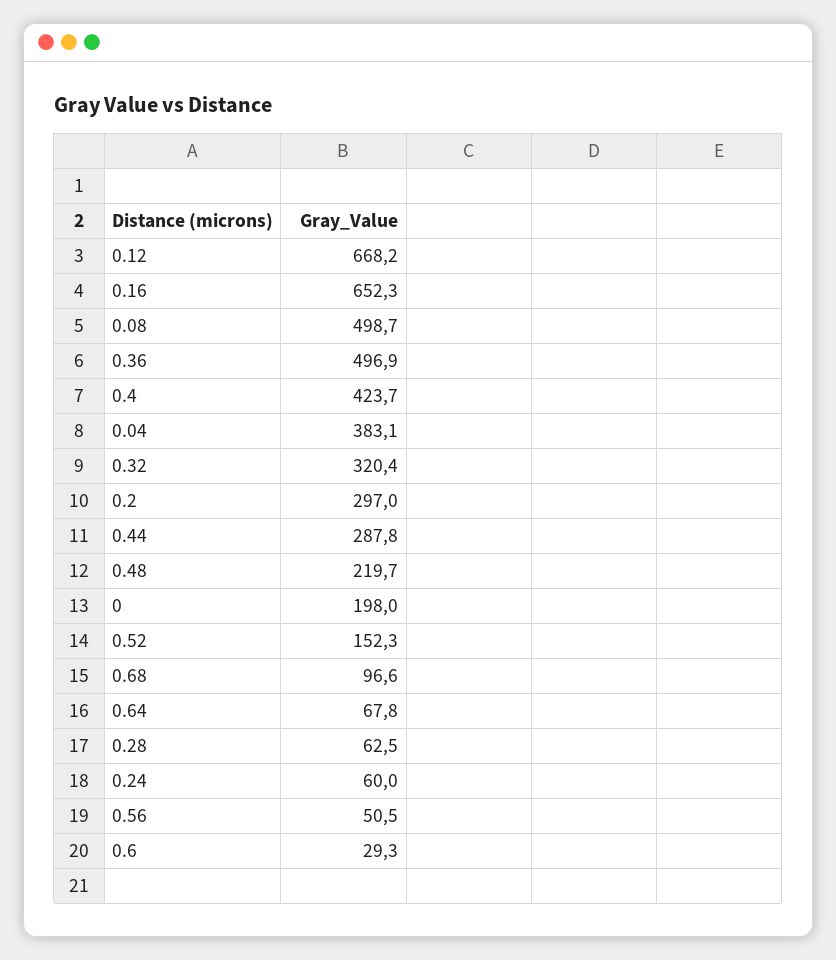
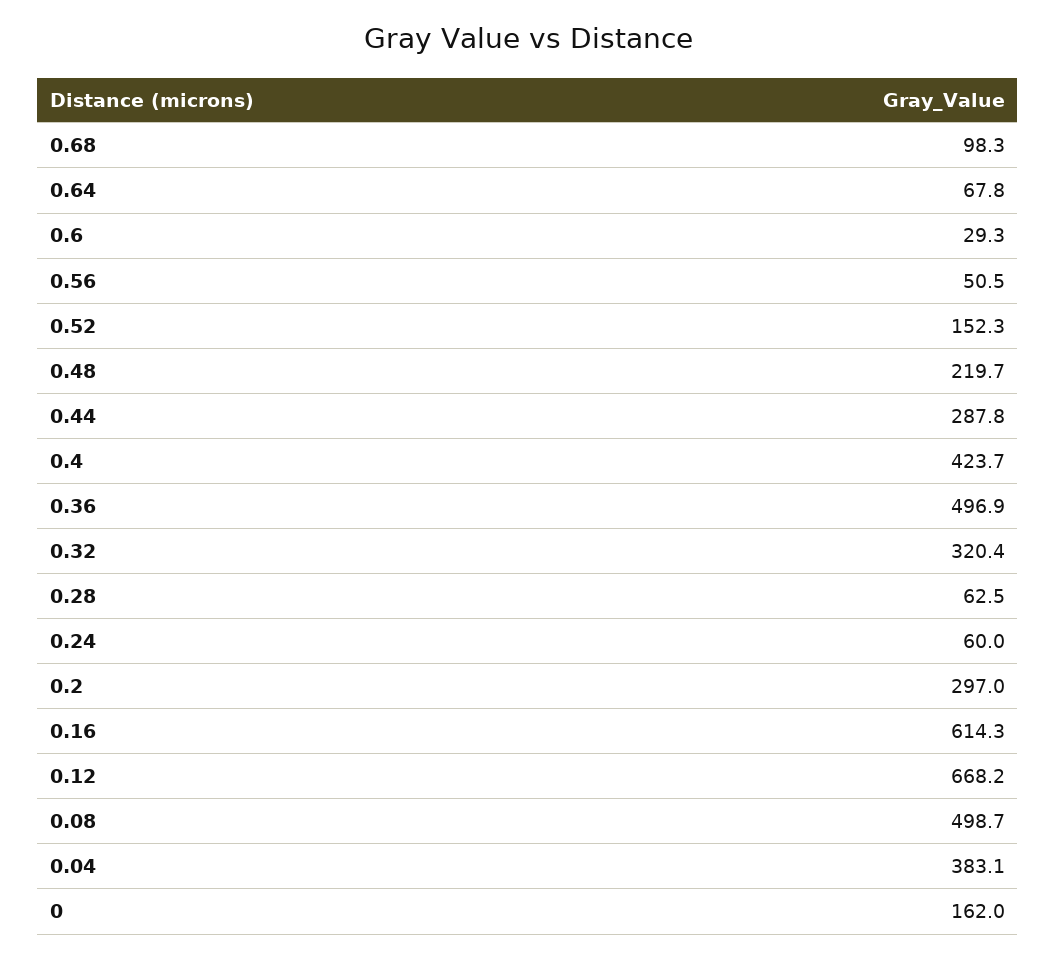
  {
    "0.12": 668.2,
-   "0.16": 652.3,
+   "0.16": 614.3,
    "0.08": 498.7,
    "0.36": 496.9,
    "0.4": 423.7,
    "0.04": 383.1,
    "0.32": 320.4,
    "0.2": 297,
    "0.44": 287.8,
    "0.48": 219.7,
-   "0": 198,
+   "0": 162,
    "0.52": 152.3,
-   "0.68": 96.6,
+   "0.68": 98.3,
    "0.64": 67.8,
    "0.28": 62.5,
    "0.24": 60,
    "0.56": 50.5,
    "0.6": 29.3
  }

